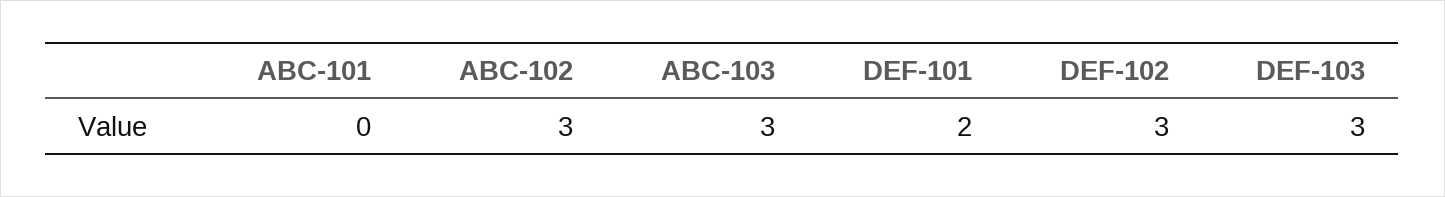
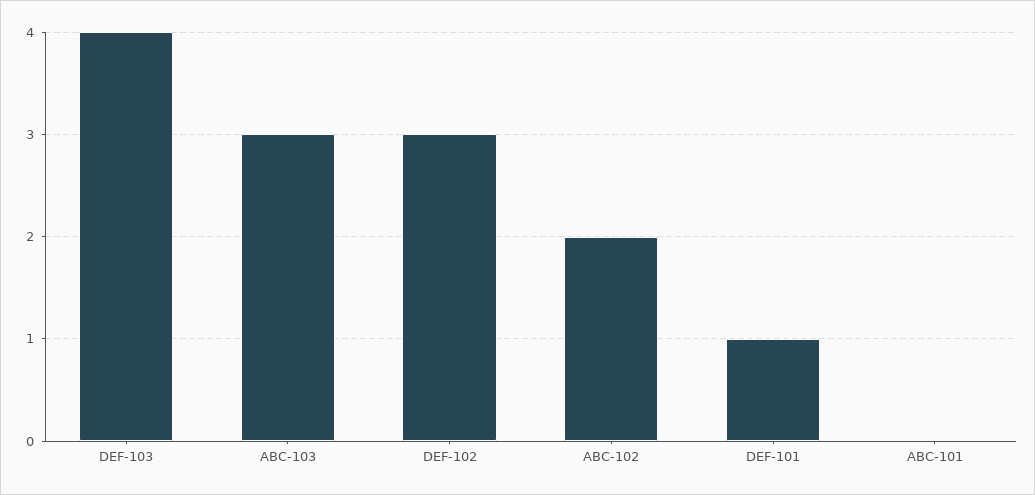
  {
    "ABC-101": 0,
-   "ABC-102": 3,
+   "ABC-102": 2,
    "ABC-103": 3,
-   "DEF-101": 2,
+   "DEF-101": 1,
    "DEF-102": 3,
-   "DEF-103": 3
+   "DEF-103": 4
  }

